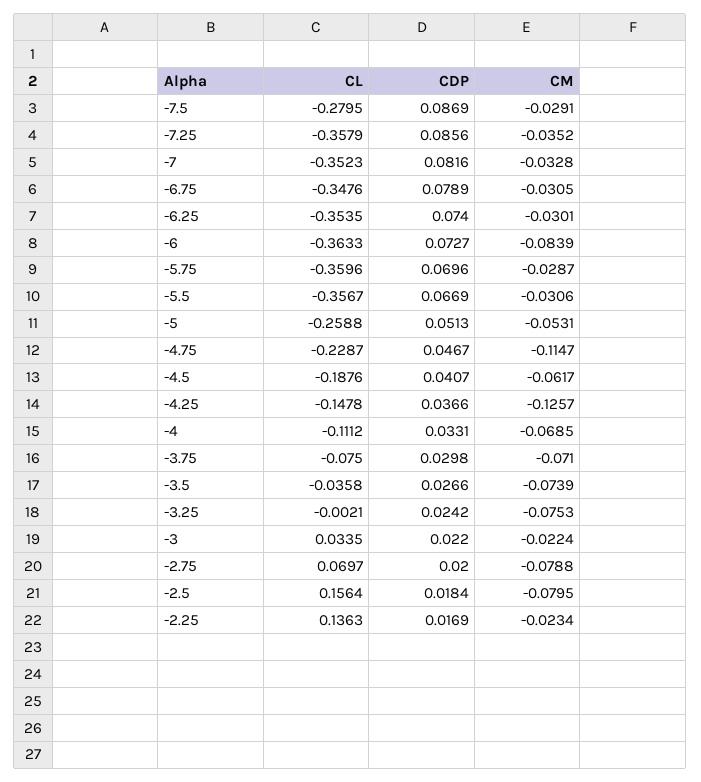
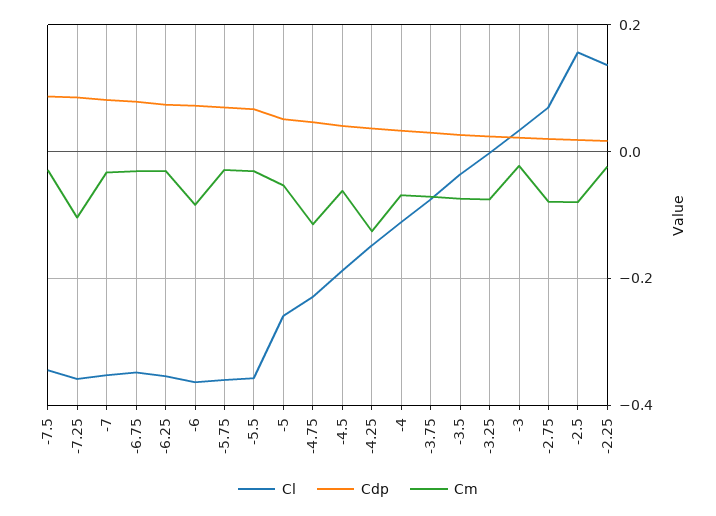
  {
    "CL": {
-     "-7.5": -0.2795,
+     "-7.5": -0.34,
      "-7.25": -0.3579,
      "-7": -0.3523,
      "-6.75": -0.3476,
      "-6.25": -0.3535,
      "-6": -0.3633,
      "-5.75": -0.3596,
      "-5.5": -0.3567,
      "-5": -0.2588,
      "-4.75": -0.2287,
      "-4.5": -0.1876,
      "-4.25": -0.1478,
      "-4": -0.1112,
      "-3.75": -0.075,
      "-3.5": -0.0358,
      "-3.25": -0.0021,
      "-3": 0.0335,
      "-2.75": 0.0697,
      "-2.5": 0.1564,
      "-2.25": 0.1363
    },
    "CDP": {
      "-7.5": 0.0869,
      "-7.25": 0.0856,
      "-7": 0.0816,
      "-6.75": 0.0789,
      "-6.25": 0.074,
      "-6": 0.0727,
      "-5.75": 0.0696,
      "-5.5": 0.0669,
      "-5": 0.0513,
      "-4.75": 0.0467,
      "-4.5": 0.0407,
      "-4.25": 0.0366,
      "-4": 0.0331,
      "-3.75": 0.0298,
      "-3.5": 0.0266,
      "-3.25": 0.0242,
      "-3": 0.022,
      "-2.75": 0.02,
      "-2.5": 0.0184,
      "-2.25": 0.0169
    },
    "CM": {
      "-7.5": -0.0291,
-     "-7.25": -0.0352,
+     "-7.25": -0.1,
      "-7": -0.0328,
      "-6.75": -0.0305,
      "-6.25": -0.0301,
      "-6": -0.0839,
      "-5.75": -0.0287,
      "-5.5": -0.0306,
      "-5": -0.0531,
      "-4.75": -0.1147,
      "-4.5": -0.0617,
      "-4.25": -0.1257,
      "-4": -0.0685,
      "-3.75": -0.071,
      "-3.5": -0.0739,
      "-3.25": -0.0753,
      "-3": -0.0224,
      "-2.75": -0.0788,
      "-2.5": -0.0795,
      "-2.25": -0.0234
    }
  }

